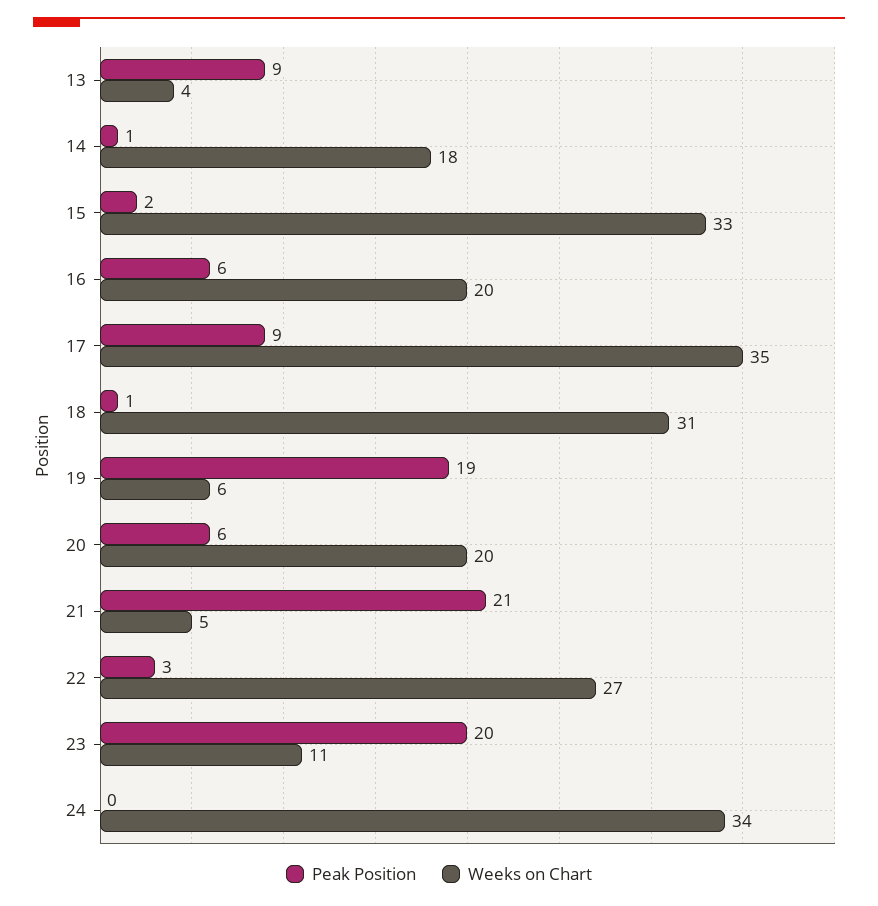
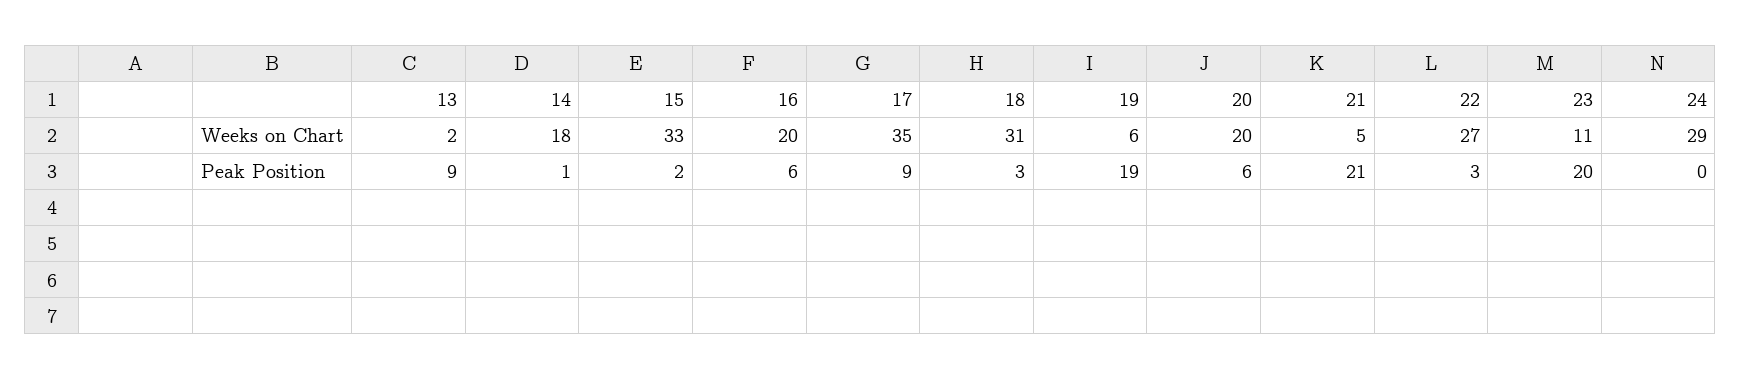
  {
    "Peak Position": {
      "13": 9,
      "14": 1,
      "15": 2,
      "16": 6,
      "17": 9,
-     "18": 1,
+     "18": 3,
      "19": 19,
      "20": 6,
      "21": 21,
      "22": 3,
      "23": 20,
      "24": 0
    },
    "Weeks on Chart": {
-     "13": 4,
+     "13": 2,
      "14": 18,
      "15": 33,
      "16": 20,
      "17": 35,
      "18": 31,
      "19": 6,
      "20": 20,
      "21": 5,
      "22": 27,
      "23": 11,
-     "24": 34
+     "24": 29
    }
  }

